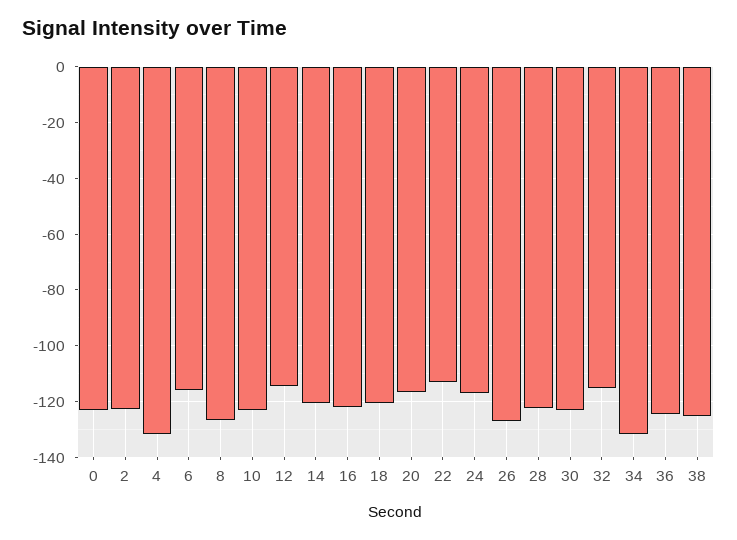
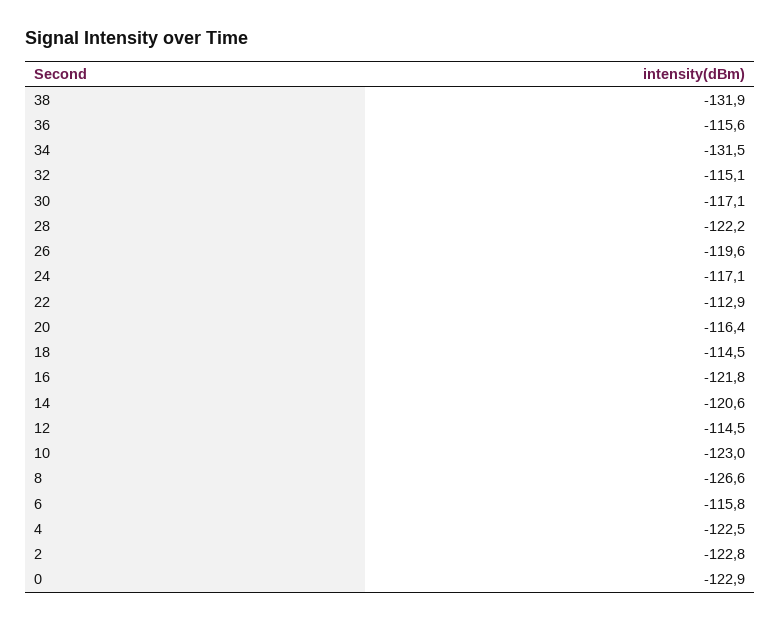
  {
    "0": -122.9,
    "2": -122.8,
-   "4": -132.5,
+   "4": -122.5,
    "6": -115.8,
    "8": -126.6,
    "10": -123,
    "12": -114.5,
    "14": -120.6,
    "16": -121.8,
-   "18": -120,
+   "18": -114.5,
    "20": -116.4,
    "22": -112.9,
    "24": -117.1,
-   "26": -127.5,
+   "26": -119.6,
    "28": -122.2,
-   "30": -122.5,
+   "30": -117.1,
    "32": -115.1,
    "34": -131.5,
-   "36": -125,
+   "36": -115.6,
-   "38": -125
+   "38": -131.9
  }

